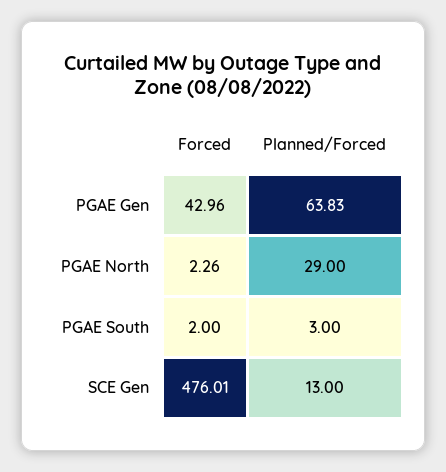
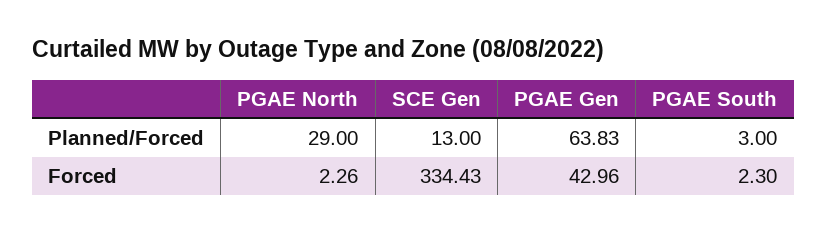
  {
    "Forced": {
      "PGAE Gen": 42.96,
      "PGAE North": 2.26,
-     "PGAE South": 2,
+     "PGAE South": 2.3,
-     "SCE Gen": 476.01
+     "SCE Gen": 334.43
    },
    "Planned/Forced": {
      "PGAE Gen": 63.83,
      "PGAE North": 29,
      "PGAE South": 3,
      "SCE Gen": 13
    }
  }

